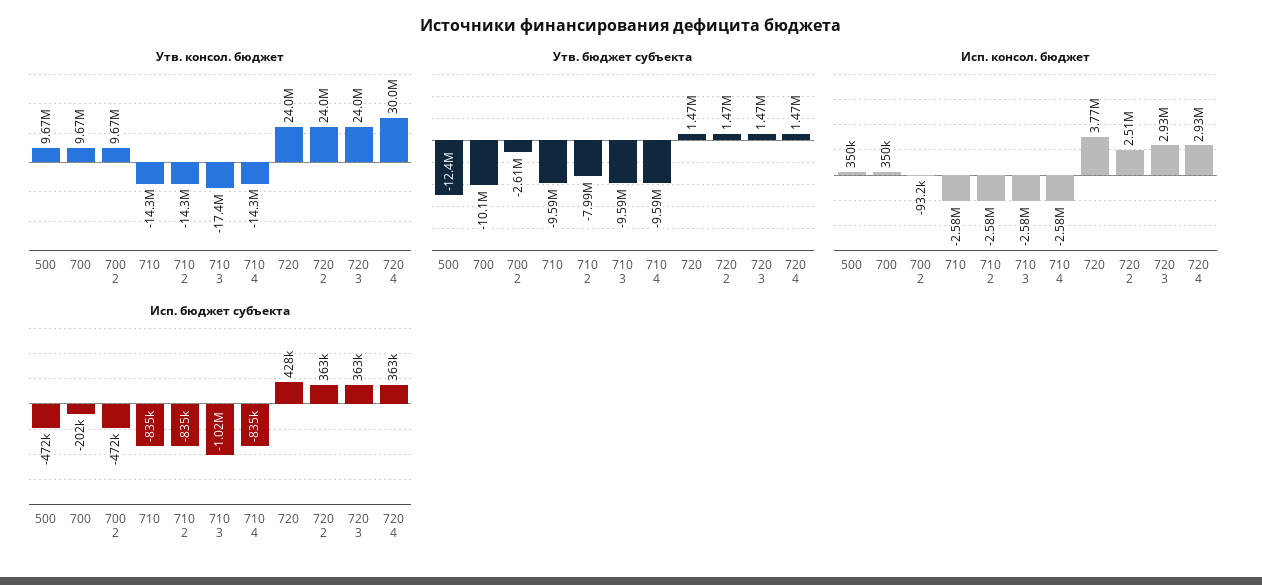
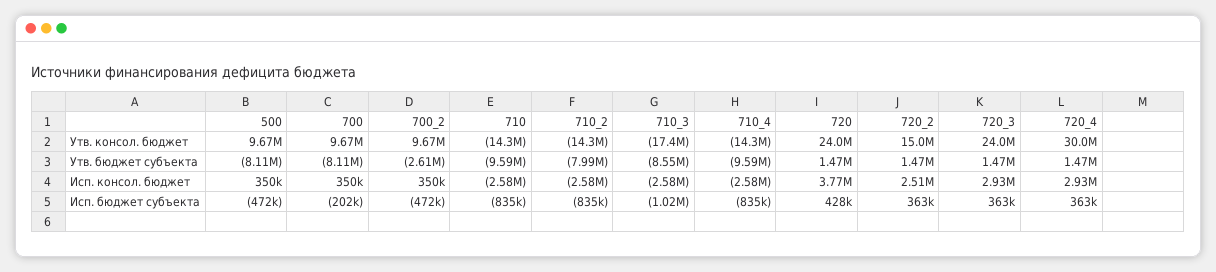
  {
    "Утв. консол. бюджет": {
      "500": 9670000,
      "700": 9670000,
      "700 2": 9670000,
      "710": -14300000,
      "710 2": -14300000,
      "710 3": -17400000,
      "710 4": -14300000,
      "720": 24000000,
-     "720 2": 24000000,
+     "720 2": 15000000,
      "720 3": 24000000,
      "720 4": 30000000
    },
    "Утв. бюджет субъекта": {
-     "500": -12400000,
+     "500": -8110000,
-     "700": -10100000,
+     "700": -8110000,
      "700 2": -2610000,
      "710": -9590000,
      "710 2": -7990000,
-     "710 3": -9590000,
+     "710 3": -8550000,
      "710 4": -9590000,
      "720": 1470000,
      "720 2": 1470000,
      "720 3": 1470000,
      "720 4": 1470000
    },
    "Исп. консол. бюджет": {
      "500": 350000,
      "700": 350000,
-     "700 2": -93200,
+     "700 2": 350000,
      "710": -2580000,
      "710 2": -2580000,
      "710 3": -2580000,
      "710 4": -2580000,
      "720": 3770000,
      "720 2": 2510000,
      "720 3": 2930000,
      "720 4": 2930000
    },
    "Исп. бюджет субъекта": {
      "500": -472000,
      "700": -202000,
      "700 2": -472000,
      "710": -835000,
      "710 2": -835000,
      "710 3": -1020000,
      "710 4": -835000,
      "720": 428000,
      "720 2": 363000,
      "720 3": 363000,
      "720 4": 363000
    }
  }

